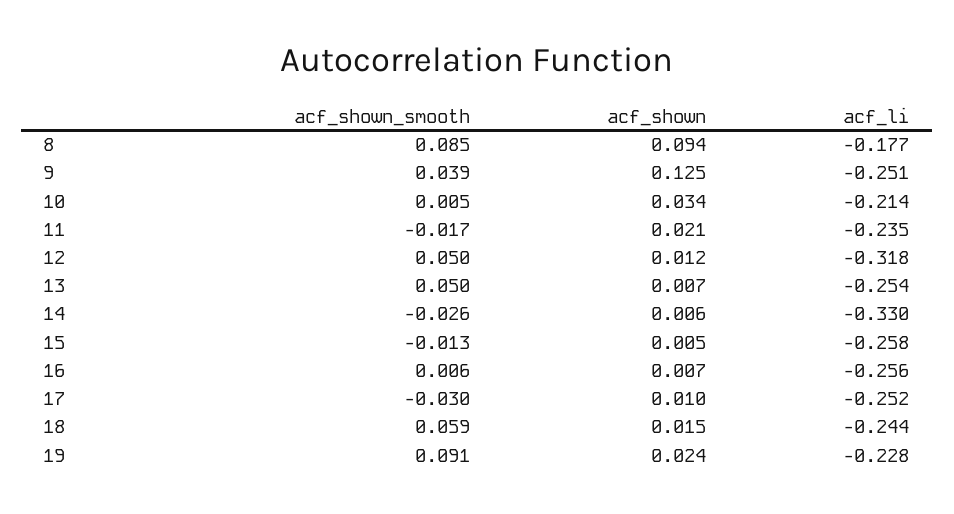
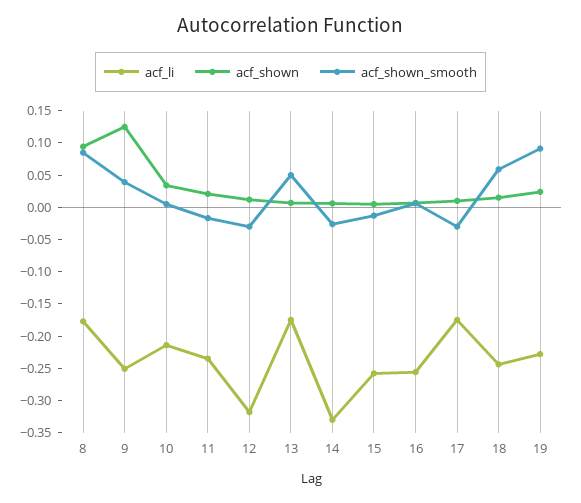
  {
    "acf_shown_smooth": {
      "8": 0.085,
      "9": 0.039,
      "10": 0.005,
      "11": -0.017,
-     "12": 0.05,
+     "12": -0.025,
      "13": 0.05,
      "14": -0.026,
      "15": -0.013,
      "16": 0.006,
      "17": -0.03,
      "18": 0.059,
      "19": 0.091
    },
    "acf_shown": {
      "8": 0.094,
      "9": 0.125,
      "10": 0.034,
      "11": 0.021,
      "12": 0.012,
      "13": 0.007,
      "14": 0.006,
      "15": 0.005,
      "16": 0.007,
      "17": 0.01,
      "18": 0.015,
      "19": 0.024
    },
    "acf_li": {
      "8": -0.177,
      "9": -0.251,
      "10": -0.214,
      "11": -0.235,
      "12": -0.318,
-     "13": -0.254,
+     "13": -0.175,
      "14": -0.33,
      "15": -0.258,
      "16": -0.256,
-     "17": -0.252,
+     "17": -0.175,
      "18": -0.244,
      "19": -0.228
    }
  }

